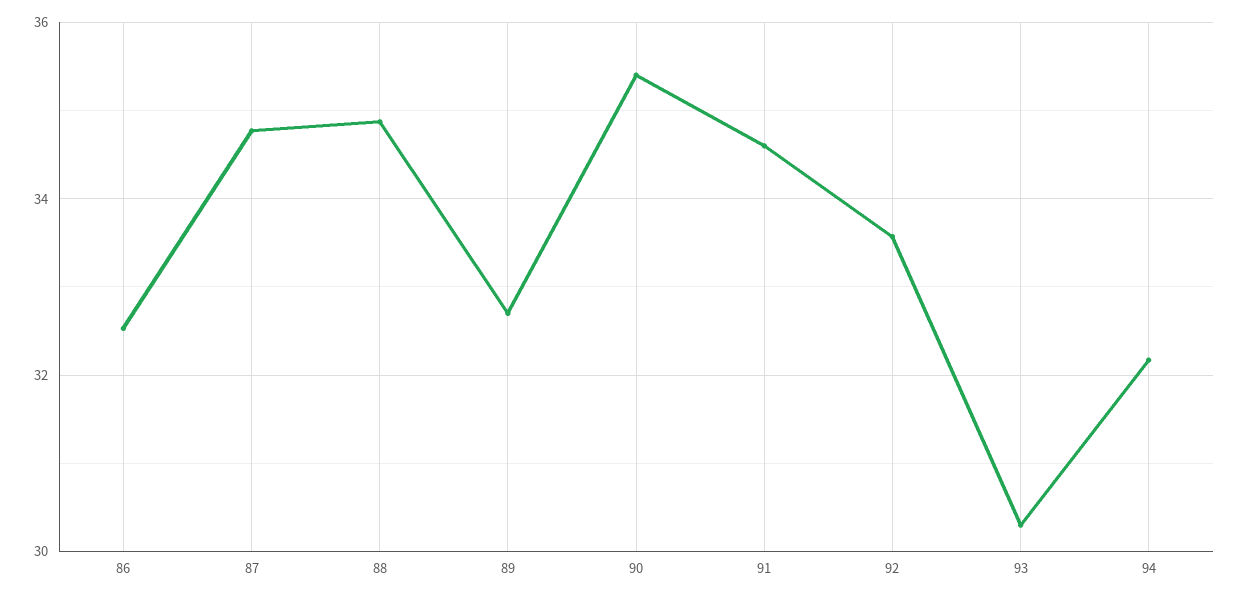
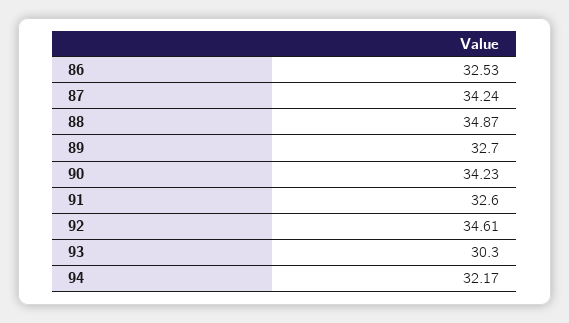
  {
    "86": 32.53,
-   "87": 34.8,
+   "87": 34.24,
    "88": 34.87,
    "89": 32.7,
-   "90": 35.4,
+   "90": 34.23,
-   "91": 34.6,
+   "91": 32.6,
-   "92": 33.6,
+   "92": 34.61,
    "93": 30.3,
    "94": 32.17
  }

